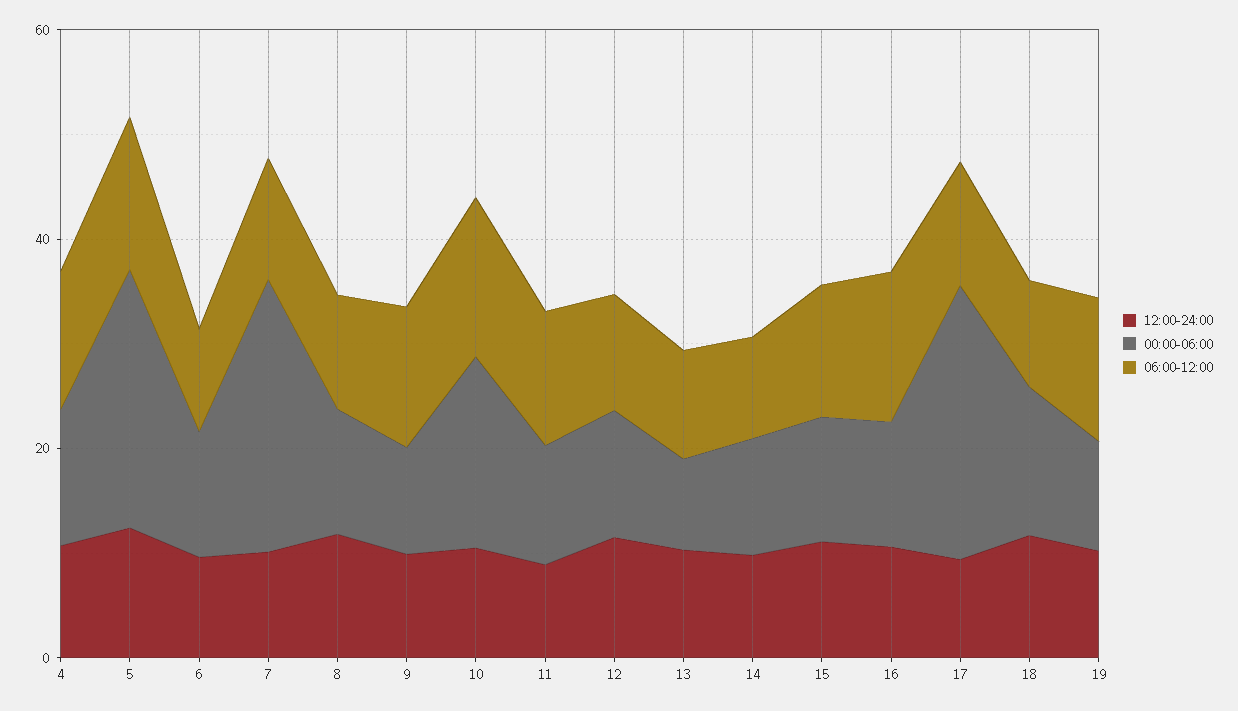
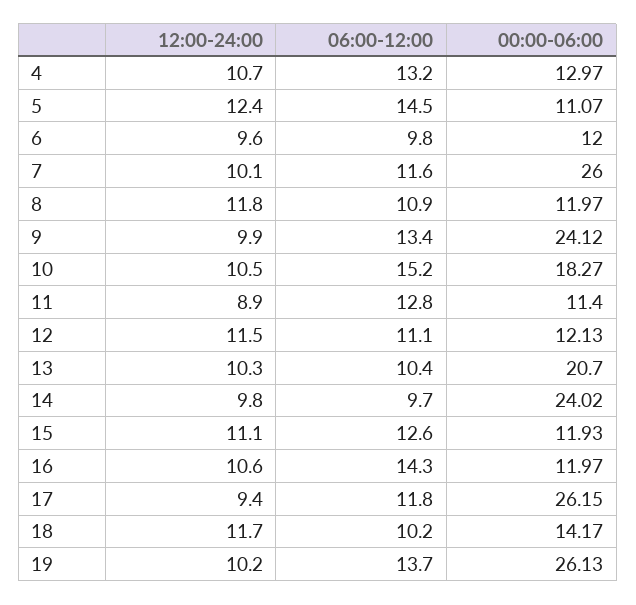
  {
    "12:00-24:00": {
      "4": 10.7,
      "5": 12.4,
      "6": 9.6,
      "7": 10.1,
      "8": 11.8,
      "9": 9.9,
      "10": 10.5,
      "11": 8.9,
      "12": 11.5,
      "13": 10.3,
      "14": 9.8,
      "15": 11.1,
      "16": 10.6,
      "17": 9.4,
      "18": 11.7,
      "19": 10.2
    },
    "00:00-06:00": {
      "4": 12.97,
-     "5": 25,
+     "5": 11.07,
      "6": 12,
      "7": 26,
      "8": 11.97,
-     "9": 10,
+     "9": 24.12,
      "10": 18.27,
      "11": 11.4,
      "12": 12.13,
-     "13": 10,
+     "13": 20.7,
-     "14": 10,
+     "14": 24.02,
      "15": 11.93,
      "16": 11.97,
      "17": 26.15,
      "18": 14.17,
-     "19": 10
+     "19": 26.13
    },
    "06:00-12:00": {
      "4": 13.2,
      "5": 14.5,
      "6": 9.8,
      "7": 11.6,
      "8": 10.9,
      "9": 13.4,
      "10": 15.2,
      "11": 12.8,
      "12": 11.1,
      "13": 10.4,
      "14": 9.7,
      "15": 12.6,
      "16": 14.3,
      "17": 11.8,
      "18": 10.2,
      "19": 13.7
    }
  }

